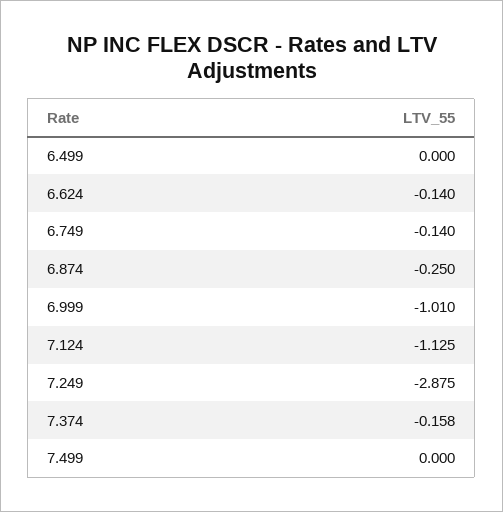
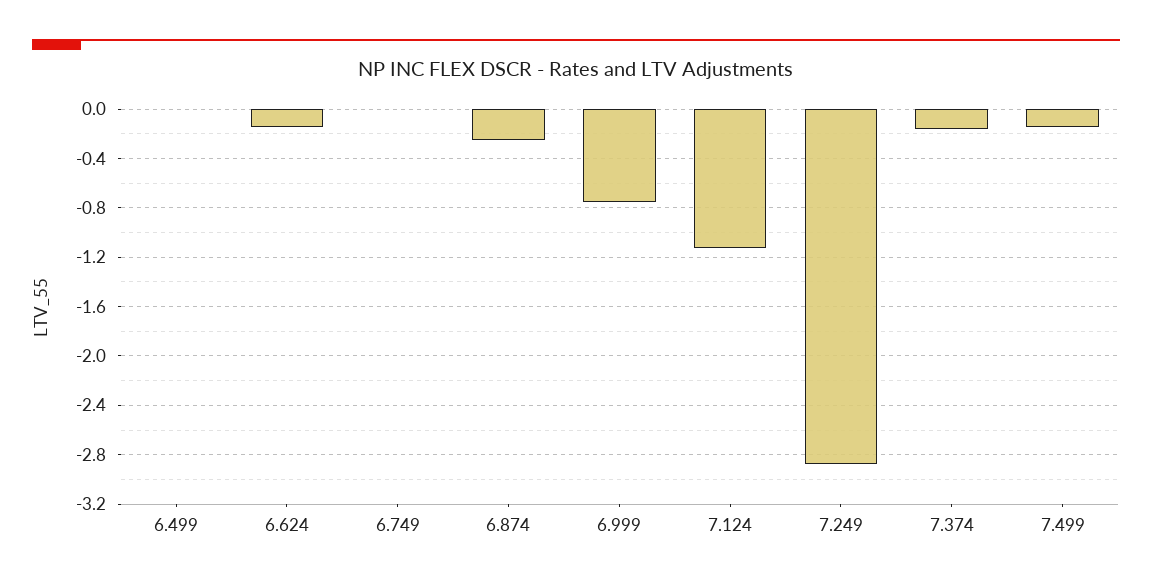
  {
    "6.499": 0,
    "6.624": -0.14,
-   "6.749": -0.14,
+   "6.749": 0,
    "6.874": -0.25,
-   "6.999": -1.01,
+   "6.999": -0.75,
    "7.124": -1.125,
    "7.249": -2.875,
    "7.374": -0.158,
-   "7.499": 0
+   "7.499": -0.15
  }

